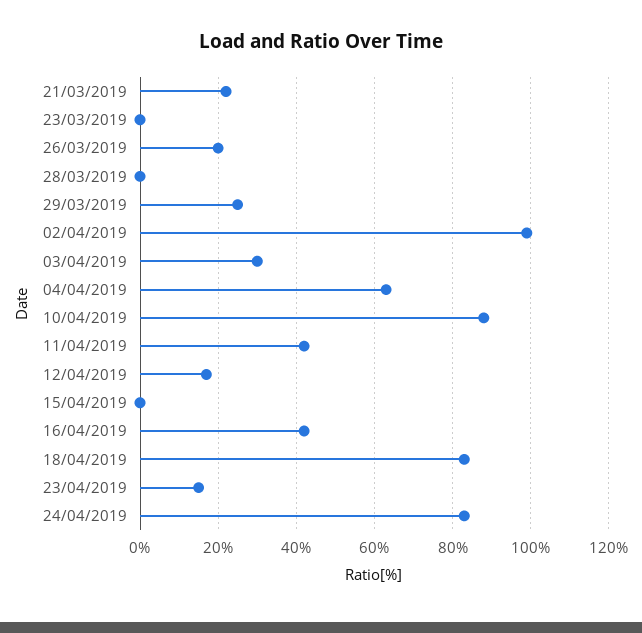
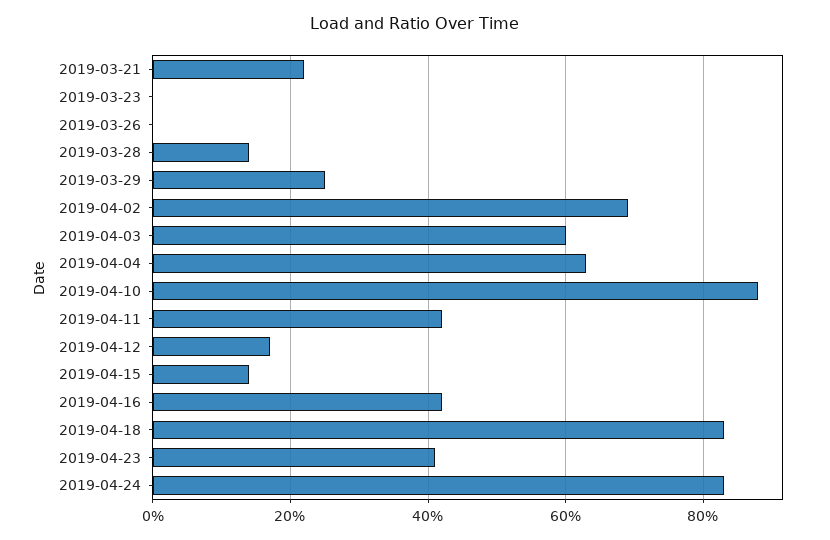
  {
    "21/03/2019": 20,
    "23/03/2019": 0,
-   "26/03/2019": 20,
+   "26/03/2019": 0,
-   "28/03/2019": 0,
+   "28/03/2019": 15,
    "29/03/2019": 25,
-   "02/04/2019": 100,
+   "02/04/2019": 70,
-   "03/04/2019": 30,
+   "03/04/2019": 60,
    "04/04/2019": 65,
    "10/04/2019": 90,
    "11/04/2019": 40,
    "12/04/2019": 15,
-   "15/04/2019": 0,
+   "15/04/2019": 15,
    "16/04/2019": 40,
    "18/04/2019": 85,
-   "23/04/2019": 15,
+   "23/04/2019": 40,
    "24/04/2019": 85
  }

